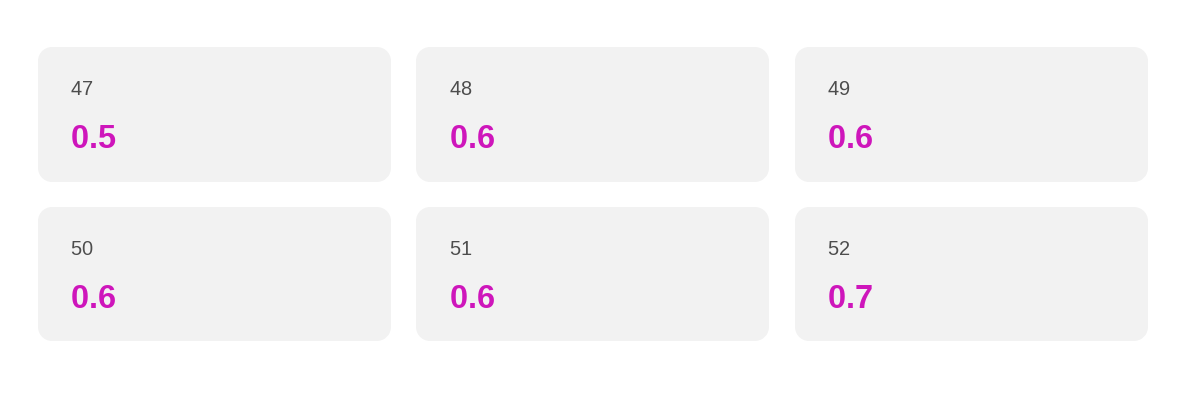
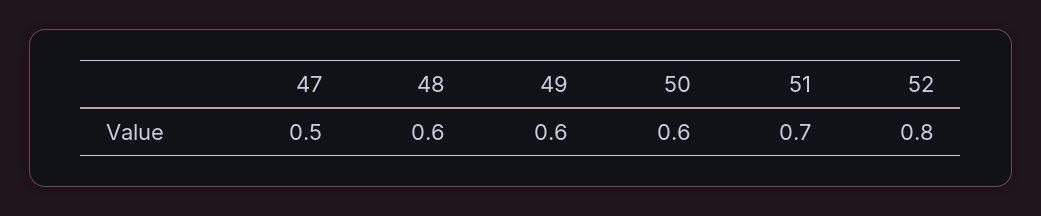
  {
    "47": 0.5,
    "48": 0.6,
    "49": 0.6,
    "50": 0.6,
-   "51": 0.6,
+   "51": 0.7,
-   "52": 0.7
+   "52": 0.8
  }

